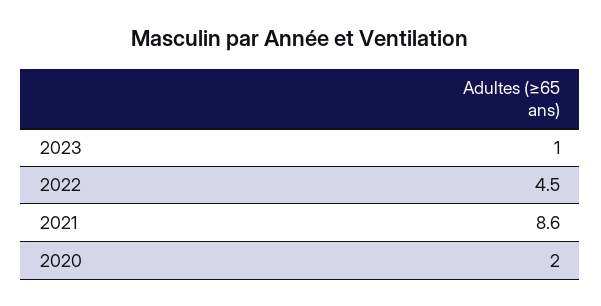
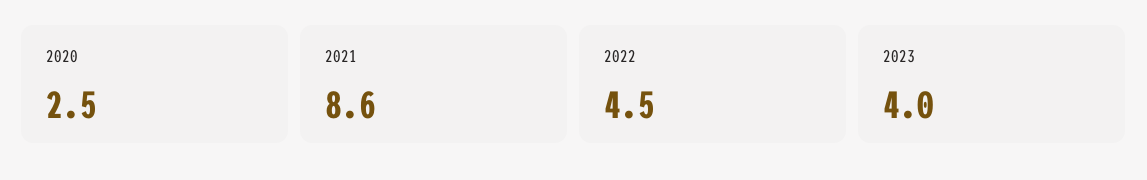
  {
-   "2023": 1,
+   "2023": 4,
    "2022": 4.5,
    "2021": 8.6,
-   "2020": 2
+   "2020": 2.5
  }

